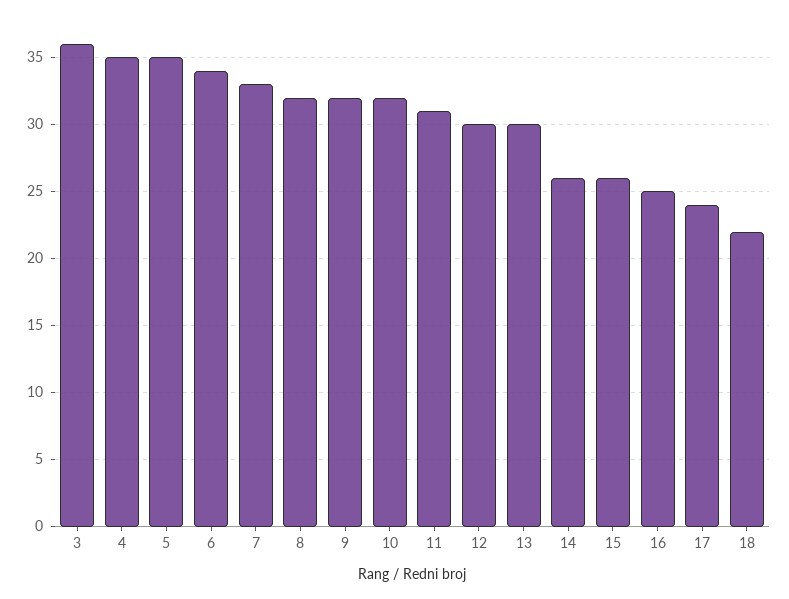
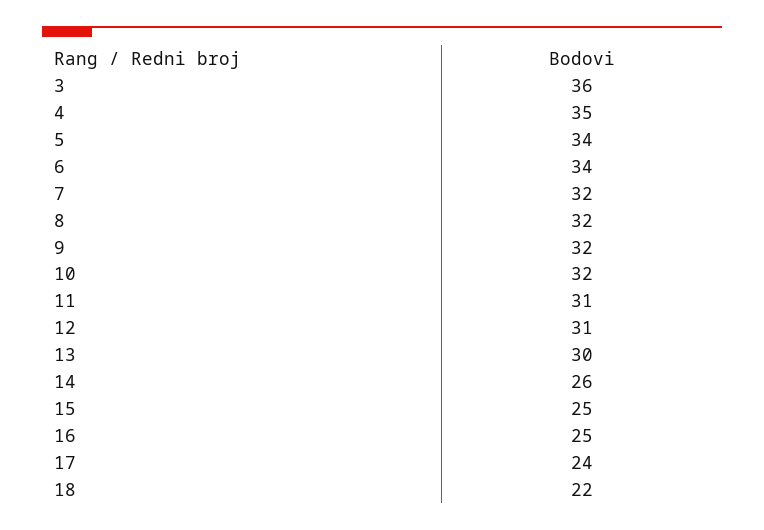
  {
    "3": 36,
    "4": 35,
-   "5": 35,
+   "5": 34,
    "6": 34,
-   "7": 33,
+   "7": 32,
    "8": 32,
    "9": 32,
    "10": 32,
    "11": 31,
-   "12": 30,
+   "12": 31,
    "13": 30,
    "14": 26,
-   "15": 26,
+   "15": 25,
    "16": 25,
    "17": 24,
    "18": 22
  }

